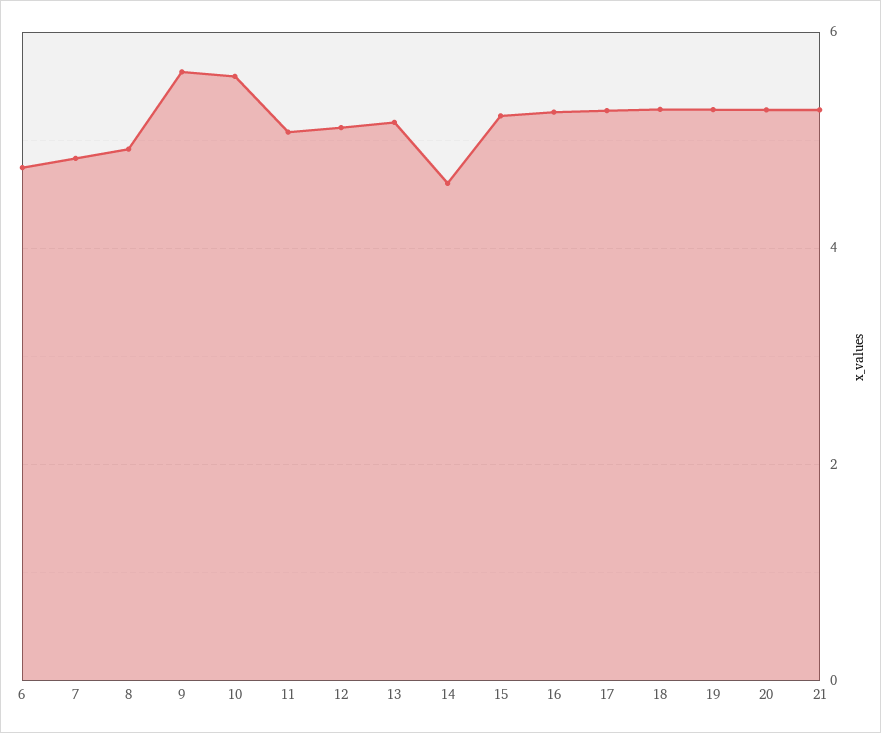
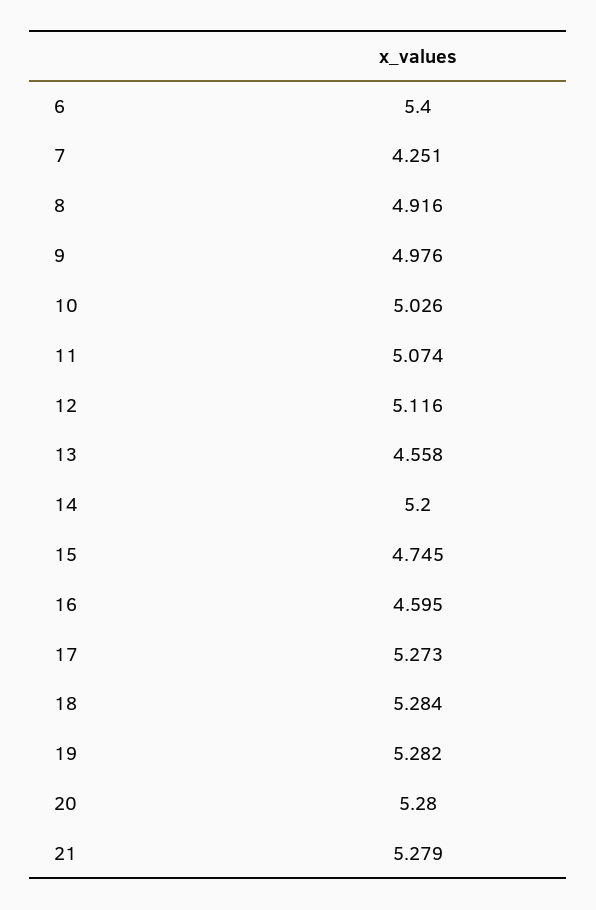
  {
-   "6": 4.8,
+   "6": 5.4,
-   "7": 4.8,
+   "7": 4.251,
    "8": 4.916,
-   "9": 5.6,
+   "9": 4.976,
-   "10": 5.6,
+   "10": 5.026,
    "11": 5.074,
    "12": 5.116,
-   "13": 5.2,
+   "13": 4.558,
-   "14": 4.6,
+   "14": 5.2,
-   "15": 5.2,
+   "15": 4.745,
-   "16": 5.2,
+   "16": 4.595,
    "17": 5.273,
    "18": 5.284,
    "19": 5.282,
    "20": 5.28,
    "21": 5.279
  }

